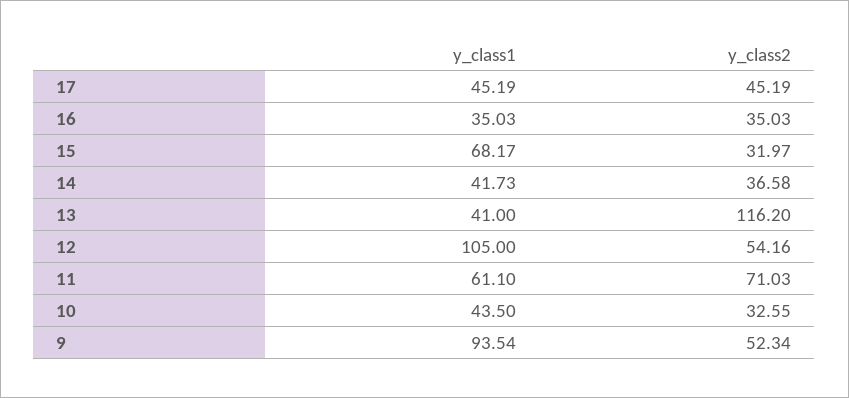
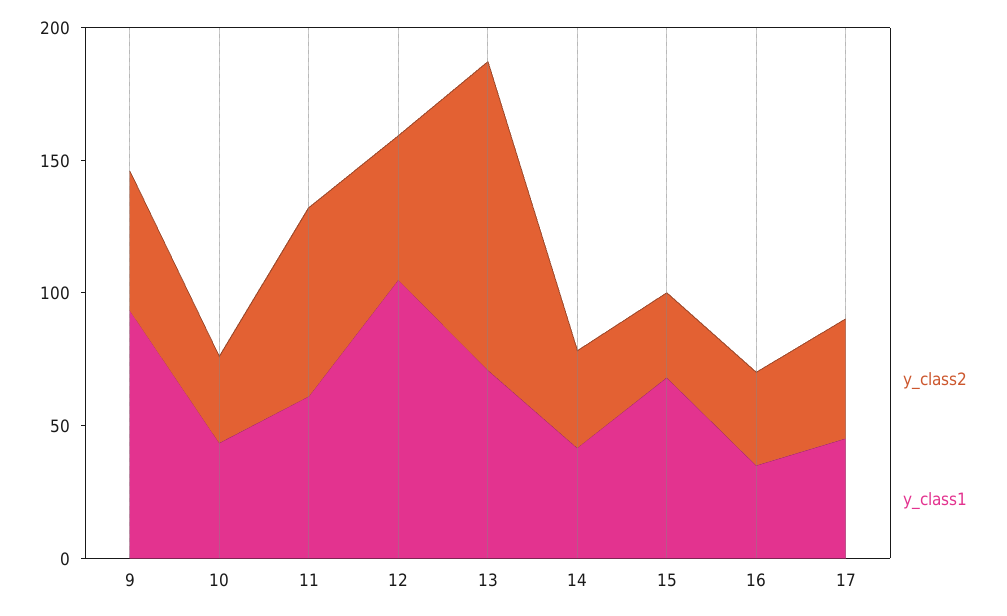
  {
    "y_class1": {
      "17": 45.19,
      "16": 35.03,
      "15": 68.17,
      "14": 41.73,
-     "13": 41,
+     "13": 70,
      "12": 105,
      "11": 61.1,
      "10": 43.5,
      "9": 93.54
    },
    "y_class2": {
      "17": 45.19,
      "16": 35.03,
      "15": 31.97,
      "14": 36.58,
      "13": 116.2,
      "12": 54.16,
      "11": 71.03,
      "10": 32.55,
      "9": 52.34
    }
  }

